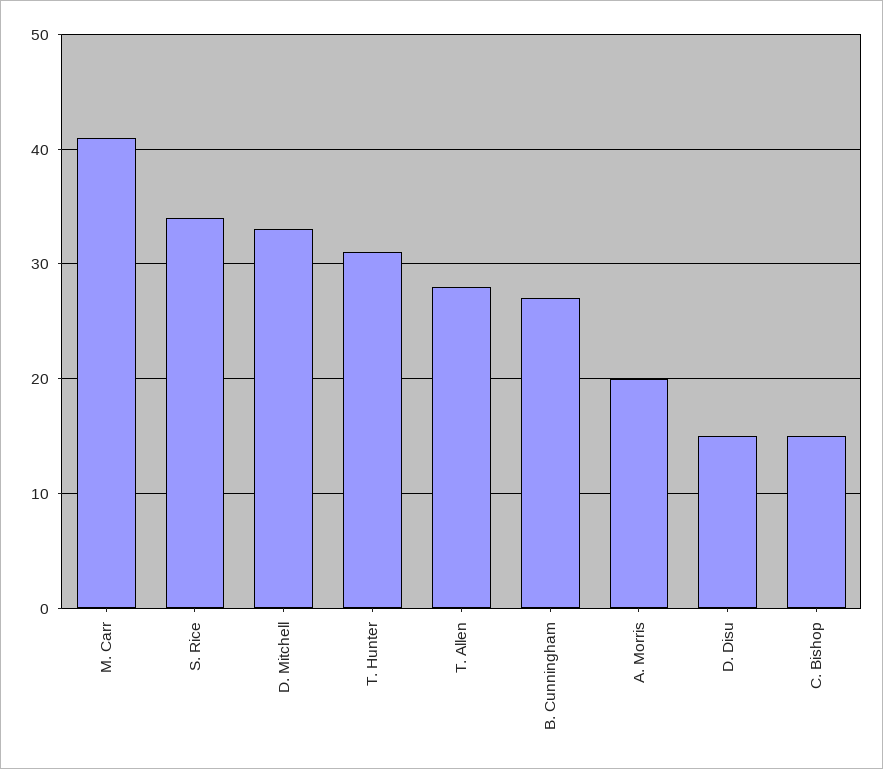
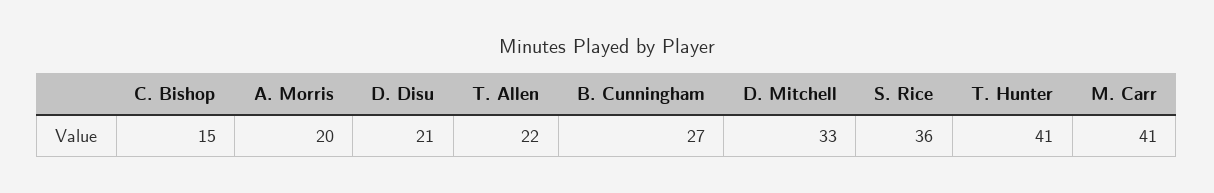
  {
    "M. Carr": 41,
-   "S. Rice": 34,
+   "S. Rice": 36,
    "D. Mitchell": 33,
-   "T. Hunter": 31,
+   "T. Hunter": 41,
-   "T. Allen": 28,
+   "T. Allen": 22,
    "B. Cunningham": 27,
    "A. Morris": 20,
-   "D. Disu": 15,
+   "D. Disu": 21,
    "C. Bishop": 15
  }

